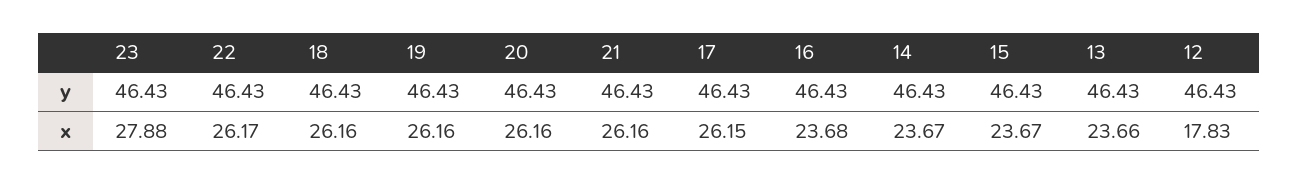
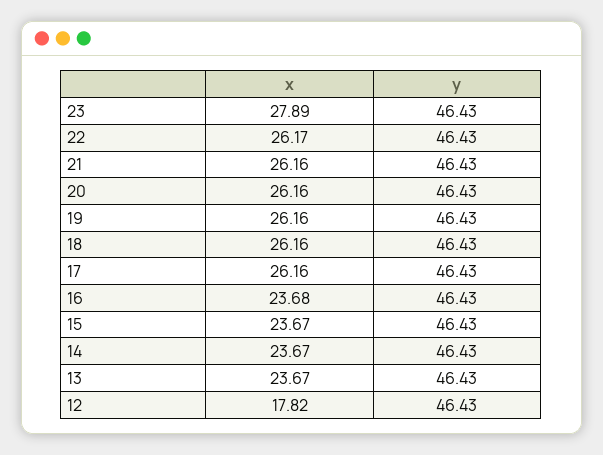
  {
    "23": {
      "y": 46.43,
-     "x": 27.88
+     "x": 27.89
    },
    "22": {
      "y": 46.43,
      "x": 26.17
    },
    "18": {
      "y": 46.43,
      "x": 26.16
    },
    "19": {
      "y": 46.43,
      "x": 26.16
    },
    "20": {
      "y": 46.43,
      "x": 26.16
    },
    "21": {
      "y": 46.43,
      "x": 26.16
    },
    "17": {
      "y": 46.43,
-     "x": 26.15
+     "x": 26.16
    },
    "16": {
      "y": 46.43,
      "x": 23.68
    },
    "14": {
      "y": 46.43,
      "x": 23.67
    },
    "15": {
      "y": 46.43,
      "x": 23.67
    },
    "13": {
      "y": 46.43,
-     "x": 23.66
+     "x": 23.67
    },
    "12": {
      "y": 46.43,
-     "x": 17.83
+     "x": 17.82
    }
  }

